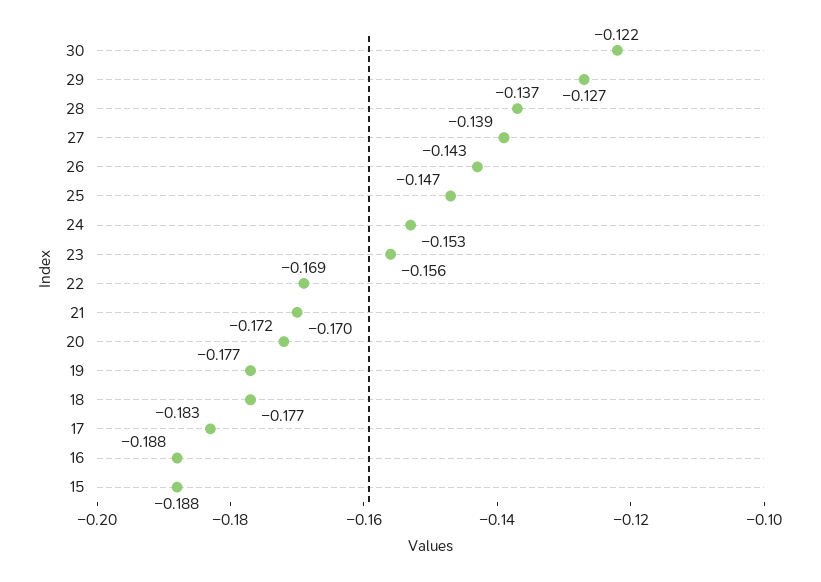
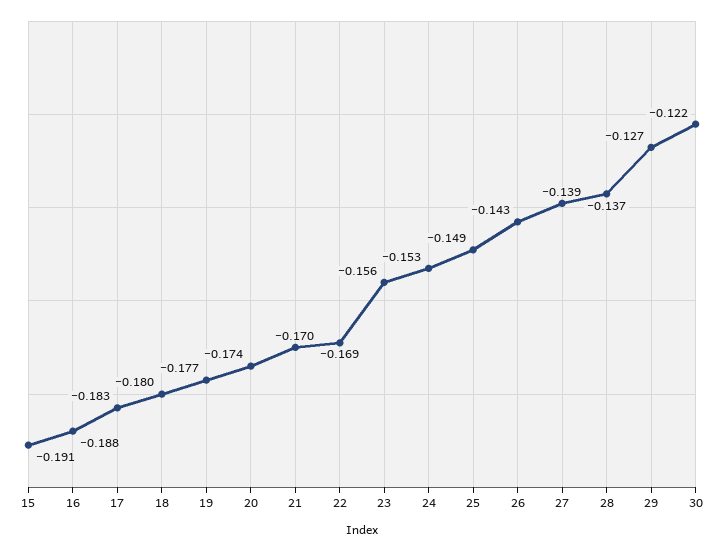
  {
    "30": -0.122,
    "29": -0.127,
    "28": -0.137,
    "27": -0.139,
    "26": -0.143,
-   "25": -0.147,
+   "25": -0.149,
    "24": -0.153,
    "23": -0.156,
    "22": -0.169,
    "21": -0.17,
-   "20": -0.172,
+   "20": -0.174,
    "19": -0.177,
-   "18": -0.177,
+   "18": -0.18,
    "17": -0.183,
    "16": -0.188,
-   "15": -0.188
+   "15": -0.191
  }

